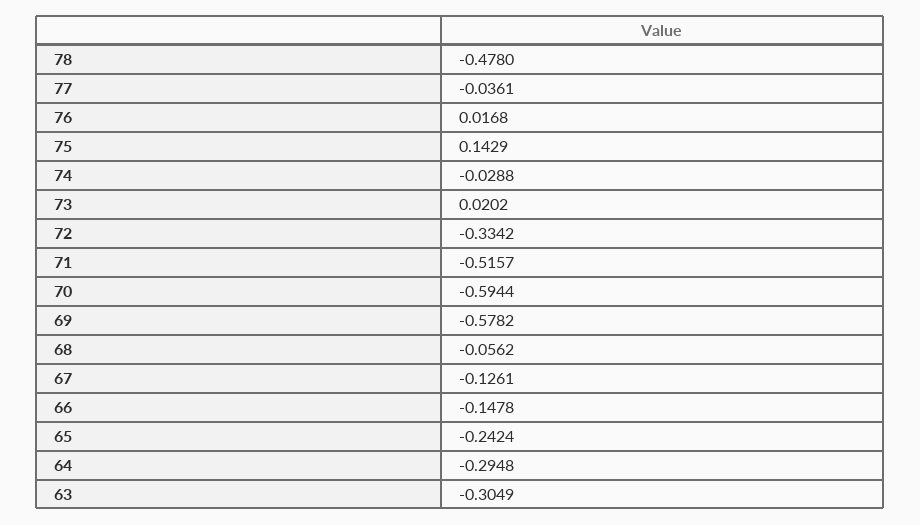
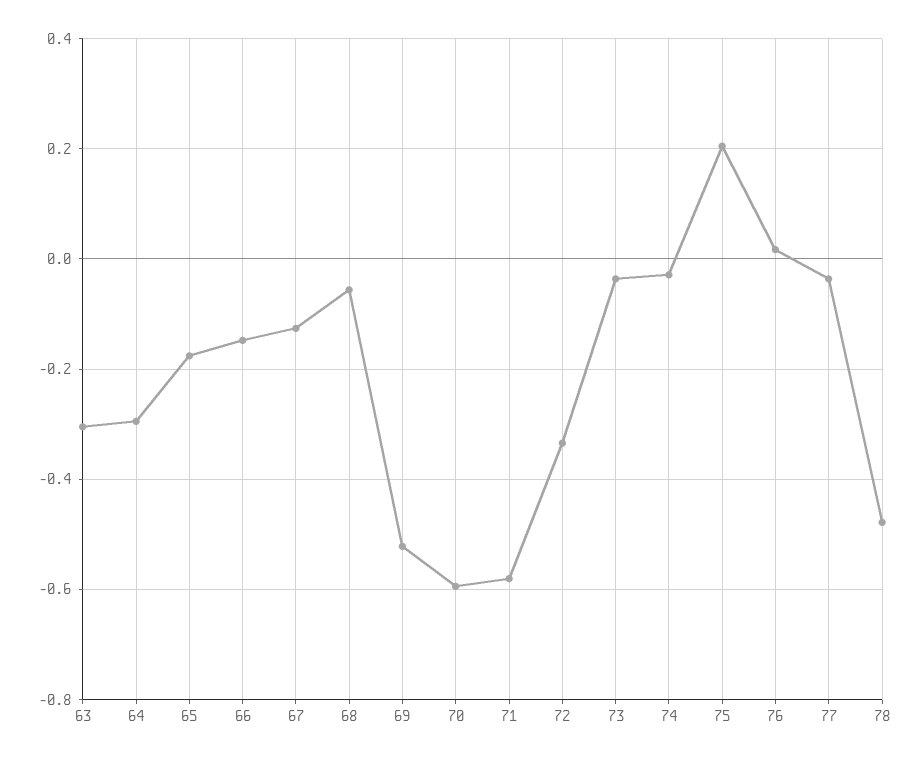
  {
    "78": -0.478,
    "77": -0.0361,
    "76": 0.0168,
-   "75": 0.1429,
+   "75": 0.2,
    "74": -0.0288,
-   "73": 0.0202,
+   "73": -0.04,
    "72": -0.3342,
-   "71": -0.5157,
+   "71": -0.58,
    "70": -0.5944,
-   "69": -0.5782,
+   "69": -0.52,
    "68": -0.0562,
    "67": -0.1261,
    "66": -0.1478,
-   "65": -0.2424,
+   "65": -0.18,
    "64": -0.2948,
    "63": -0.3049
  }

